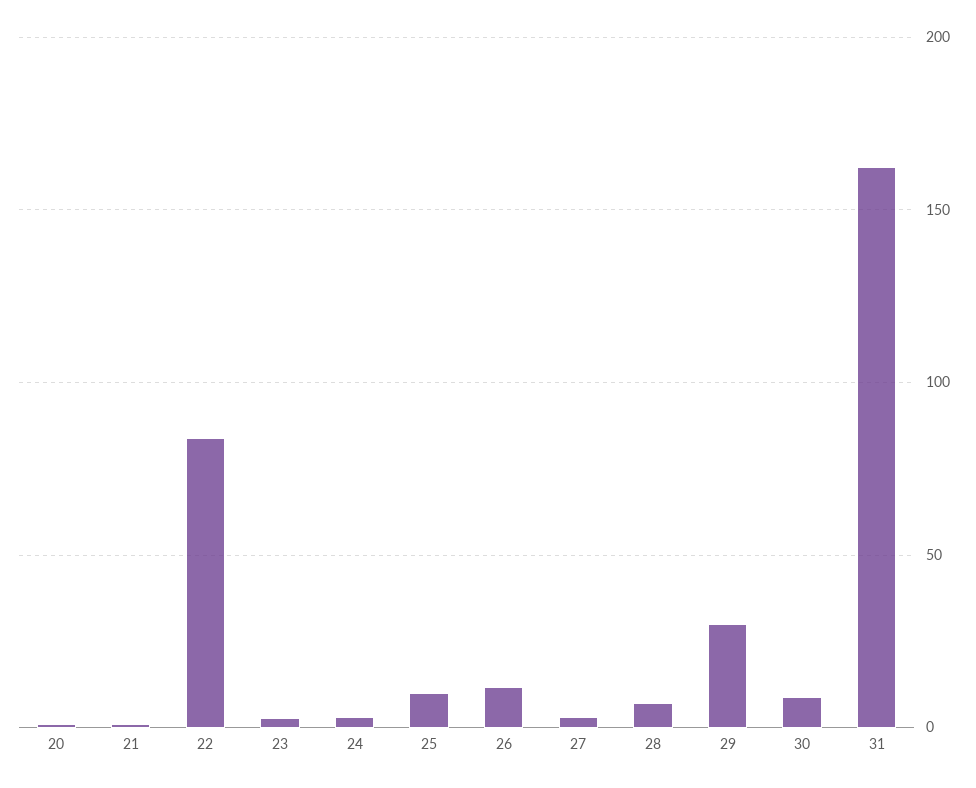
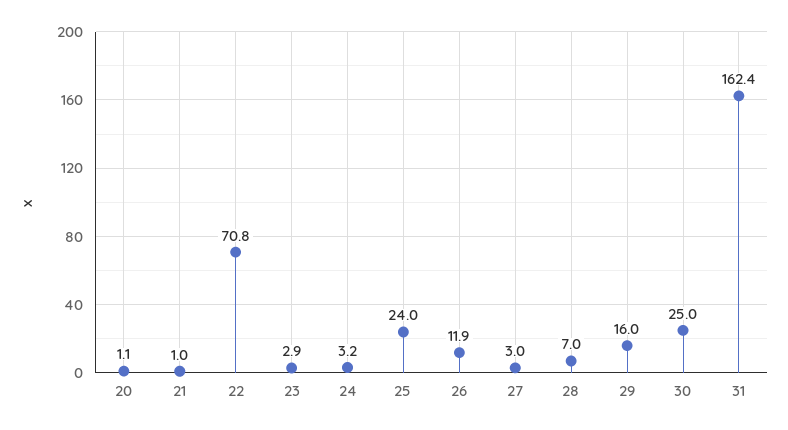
  {
    "20": 1.1,
    "21": 1,
-   "22": 85,
+   "22": 70.8,
    "23": 2.9,
    "24": 3.2,
-   "25": 10,
+   "25": 24,
    "26": 11.9,
    "27": 3,
    "28": 7,
-   "29": 30,
+   "29": 16,
-   "30": 10,
+   "30": 25,
    "31": 162.4
  }

